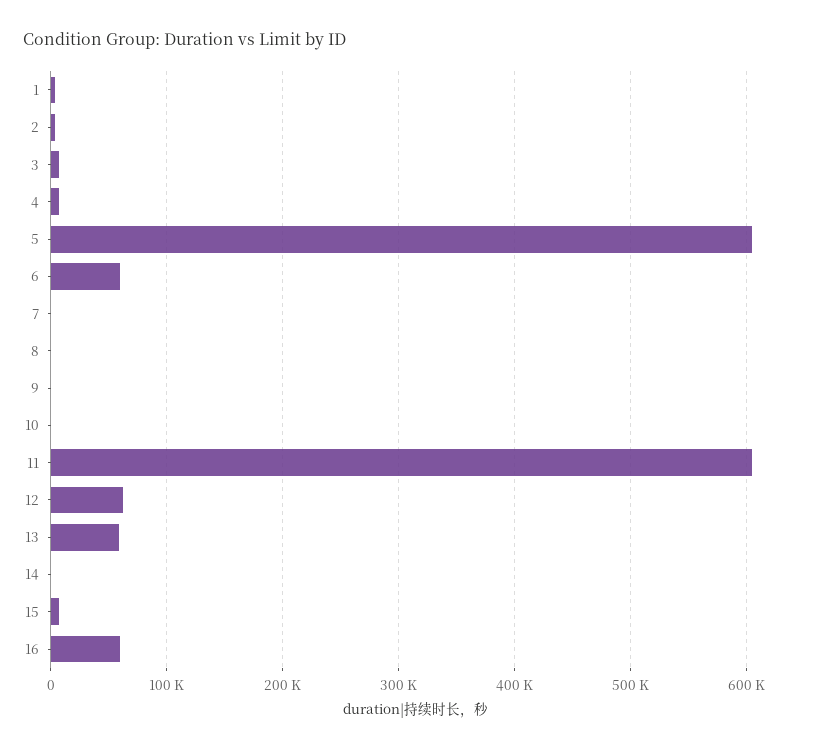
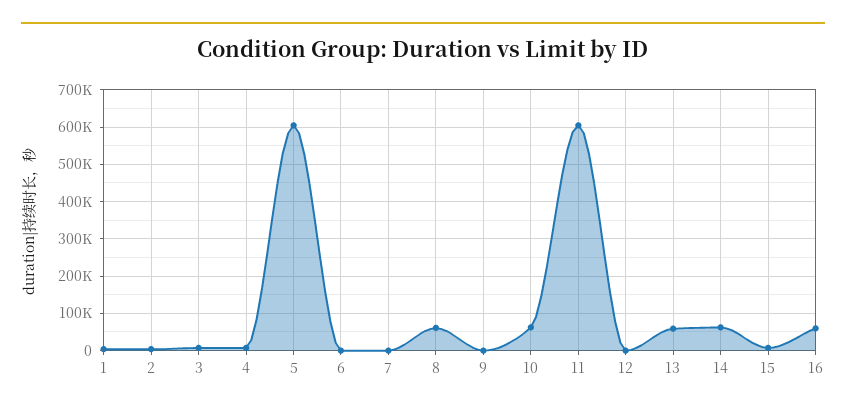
  {
    "1": 0,
    "2": 0,
    "3": 10000,
    "4": 10000,
    "5": 600000,
-   "6": 60000,
+   "6": 0,
    "7": 0,
-   "8": 0,
+   "8": 60000,
    "9": 0,
-   "10": 0,
+   "10": 60000,
    "11": 600000,
-   "12": 60000,
+   "12": 0,
    "13": 60000,
-   "14": 0,
+   "14": 60000,
    "15": 10000,
    "16": 60000
  }

